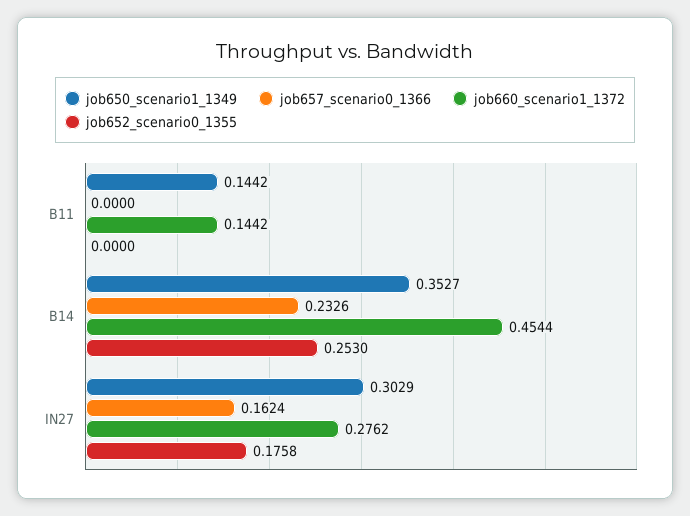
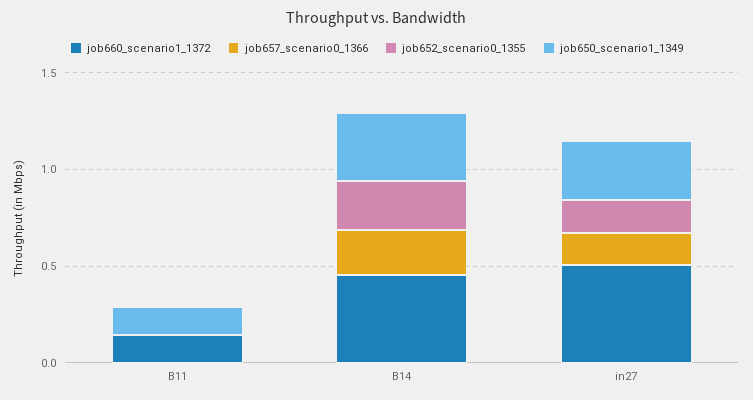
  {
    "job650_scenario1_1349": {
      "B11": 0.1442,
      "B14": 0.3527,
      "IN27": 0.3029
    },
    "job657_scenario0_1366": {
      "B11": 0,
      "B14": 0.2326,
      "IN27": 0.1624
    },
    "job660_scenario1_1372": {
      "B11": 0.1442,
      "B14": 0.4544,
-     "IN27": 0.2762
+     "IN27": 0.5
    },
    "job652_scenario0_1355": {
      "B11": 0,
      "B14": 0.253,
      "IN27": 0.1758
    }
  }

